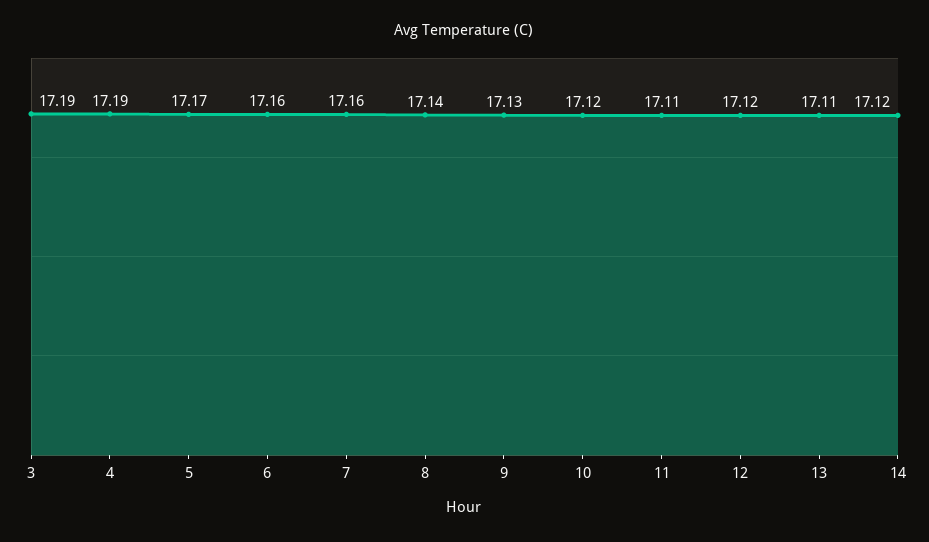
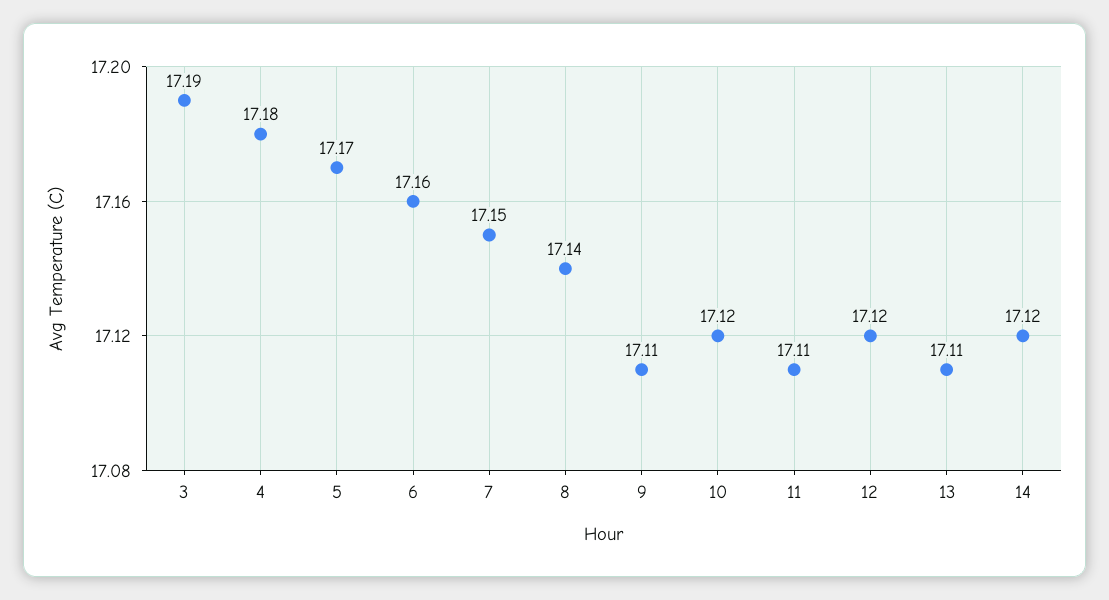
  {
    "3": 17.19,
-   "4": 17.19,
+   "4": 17.18,
    "5": 17.17,
    "6": 17.16,
-   "7": 17.16,
+   "7": 17.15,
    "8": 17.14,
-   "9": 17.13,
+   "9": 17.11,
    "10": 17.12,
    "11": 17.11,
    "12": 17.12,
    "13": 17.11,
    "14": 17.12
  }

